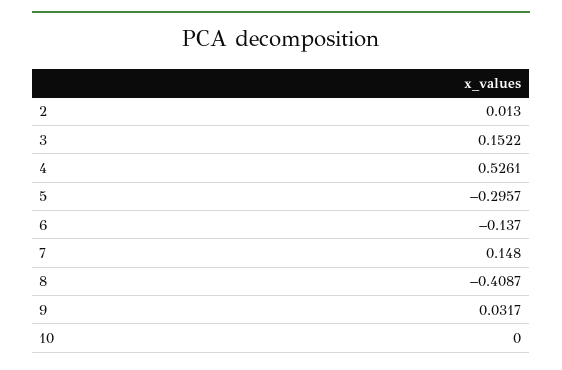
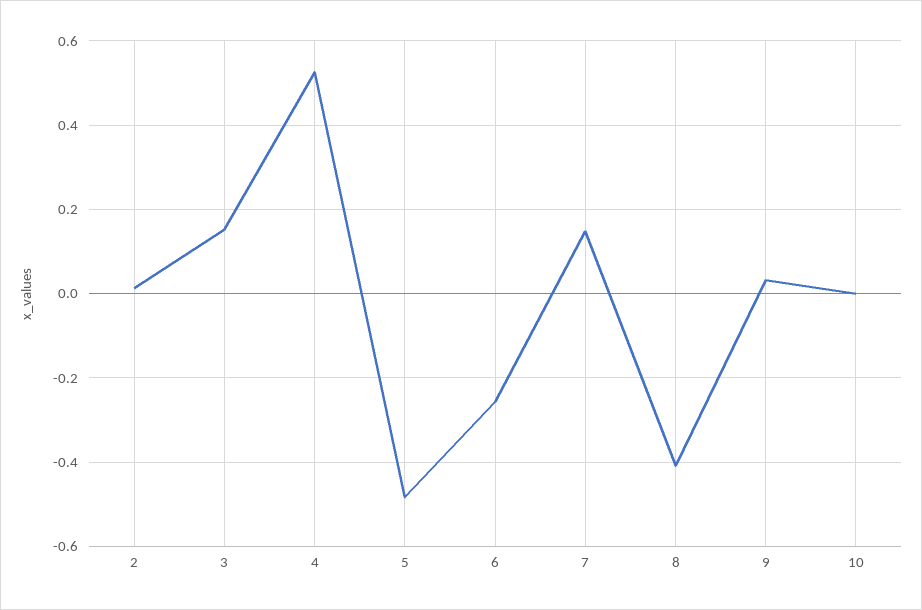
  {
    "2": 0.013,
    "3": 0.1522,
    "4": 0.5261,
-   "5": -0.2957,
+   "5": -0.48,
-   "6": -0.137,
+   "6": -0.26,
    "7": 0.148,
    "8": -0.4087,
    "9": 0.0317,
    "10": 0
  }

